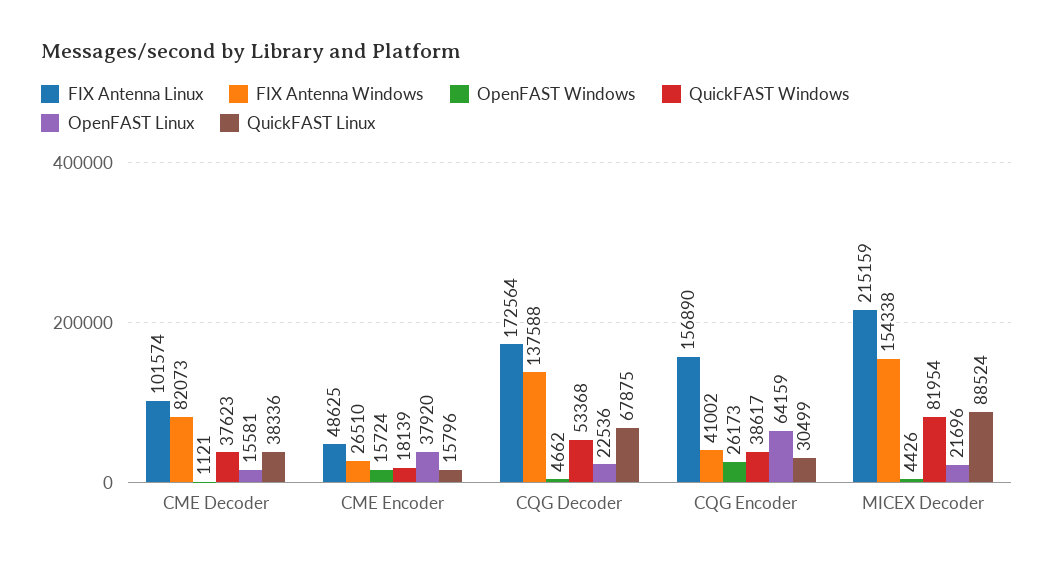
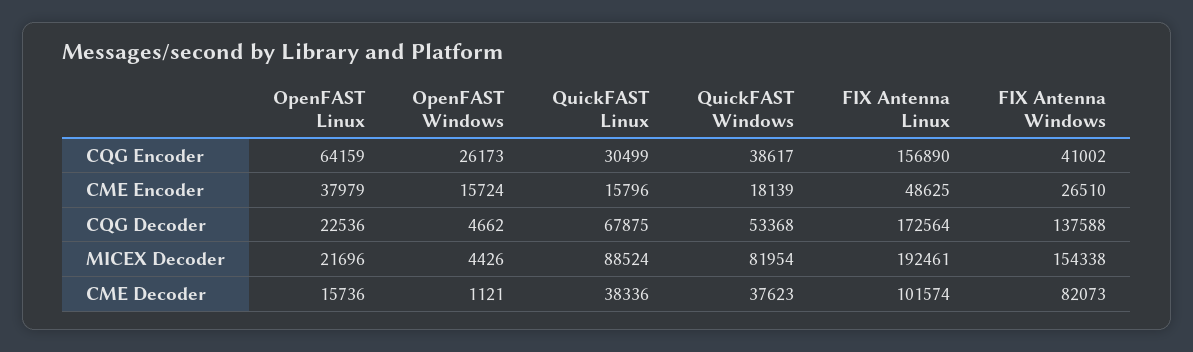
  {
    "FIX Antenna Linux": {
      "CME Decoder": 101574,
      "CME Encoder": 48625,
      "CQG Decoder": 172564,
      "CQG Encoder": 156890,
-     "MICEX Decoder": 215159
+     "MICEX Decoder": 192461
    },
    "FIX Antenna Windows": {
      "CME Decoder": 82073,
      "CME Encoder": 26510,
      "CQG Decoder": 137588,
      "CQG Encoder": 41002,
      "MICEX Decoder": 154338
    },
    "OpenFAST Windows": {
      "CME Decoder": 1121,
      "CME Encoder": 15724,
      "CQG Decoder": 4662,
      "CQG Encoder": 26173,
      "MICEX Decoder": 4426
    },
    "QuickFAST Windows": {
      "CME Decoder": 37623,
      "CME Encoder": 18139,
      "CQG Decoder": 53368,
      "CQG Encoder": 38617,
      "MICEX Decoder": 81954
    },
    "OpenFAST Linux": {
-     "CME Decoder": 15581,
+     "CME Decoder": 15736,
-     "CME Encoder": 37920,
+     "CME Encoder": 37979,
      "CQG Decoder": 22536,
      "CQG Encoder": 64159,
      "MICEX Decoder": 21696
    },
    "QuickFAST Linux": {
      "CME Decoder": 38336,
      "CME Encoder": 15796,
      "CQG Decoder": 67875,
      "CQG Encoder": 30499,
      "MICEX Decoder": 88524
    }
  }

